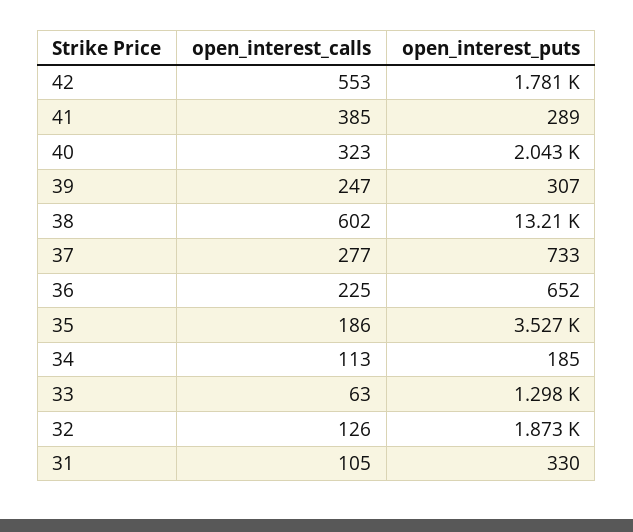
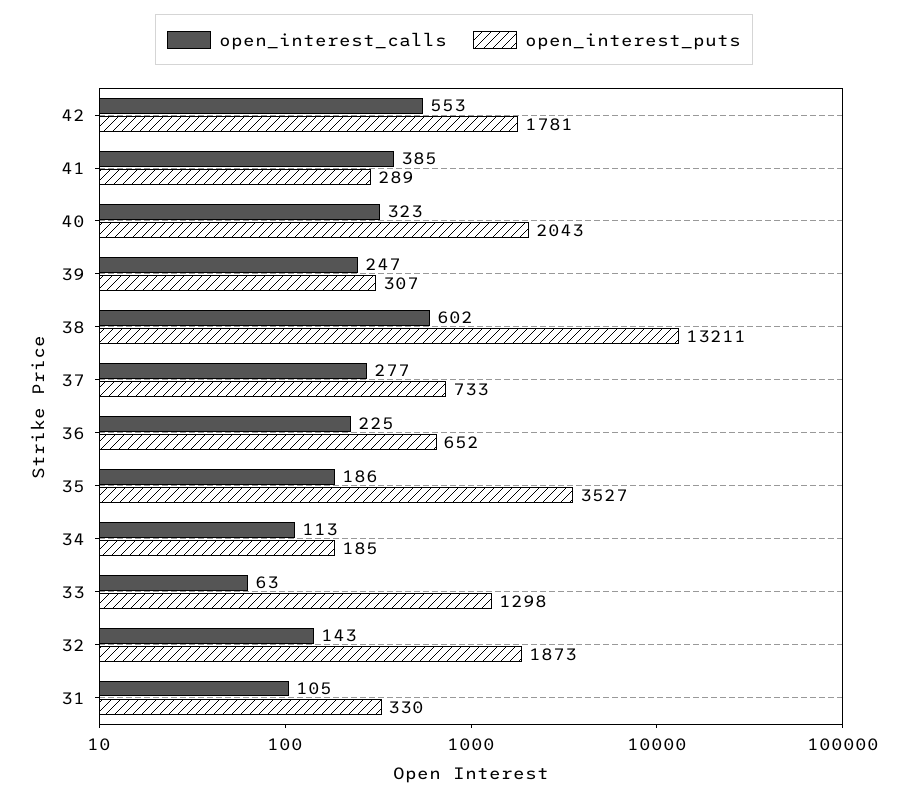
  {
    "open_interest_calls": {
      "42": 553,
      "41": 385,
      "40": 323,
      "39": 247,
      "38": 602,
      "37": 277,
      "36": 225,
      "35": 186,
      "34": 113,
      "33": 63,
-     "32": 126,
+     "32": 143,
      "31": 105
    },
    "open_interest_puts": {
      "42": 1781,
      "41": 289,
      "40": 2043,
      "39": 307,
      "38": 13211,
      "37": 733,
      "36": 652,
      "35": 3527,
      "34": 185,
      "33": 1298,
      "32": 1873,
      "31": 330
    }
  }

